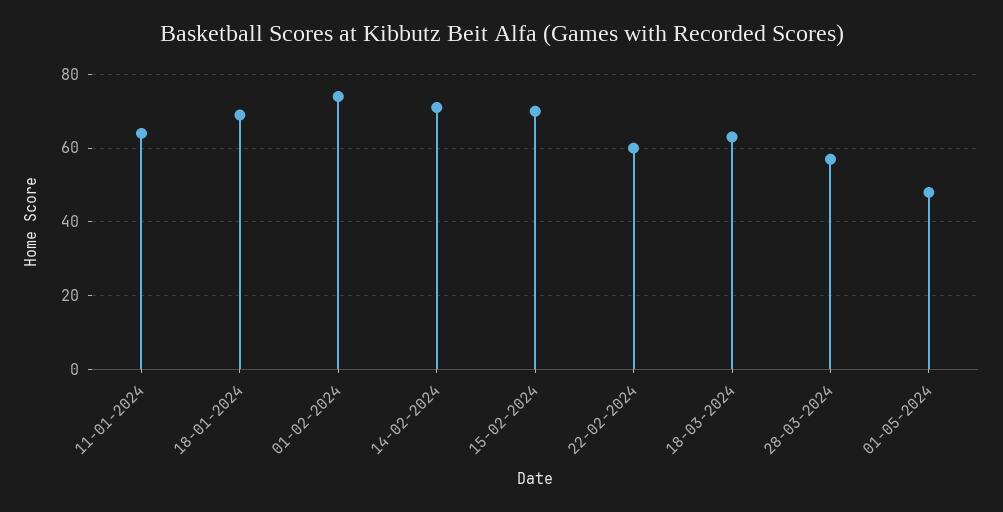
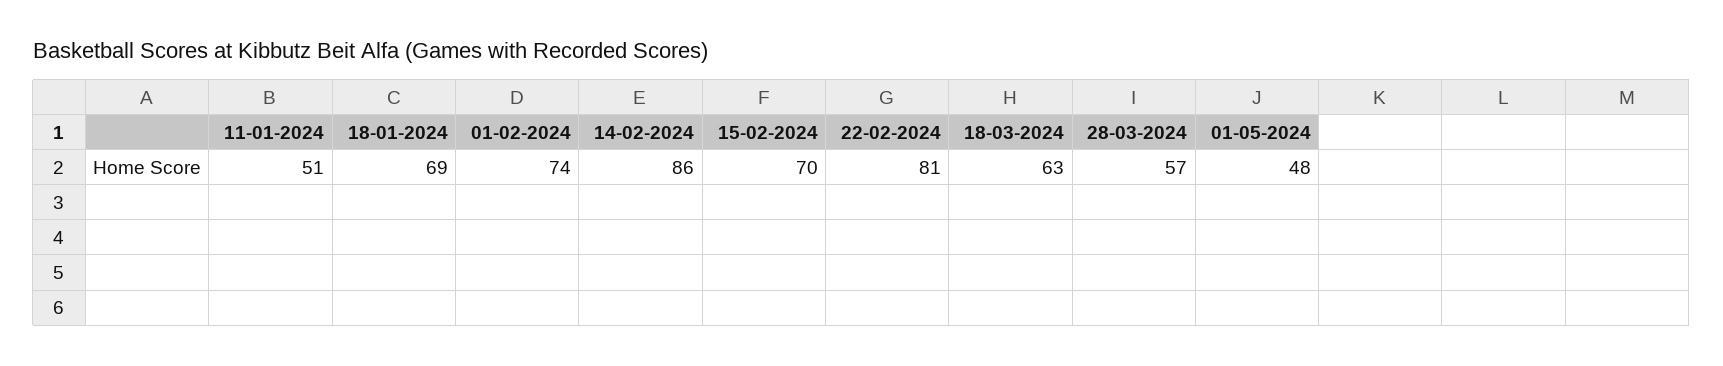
  {
-   "11-01-2024": 65,
+   "11-01-2024": 51,
    "18-01-2024": 69,
    "01-02-2024": 74,
-   "14-02-2024": 70,
+   "14-02-2024": 86,
    "15-02-2024": 70,
-   "22-02-2024": 60,
+   "22-02-2024": 81,
    "18-03-2024": 63,
    "28-03-2024": 57,
    "01-05-2024": 48
  }

